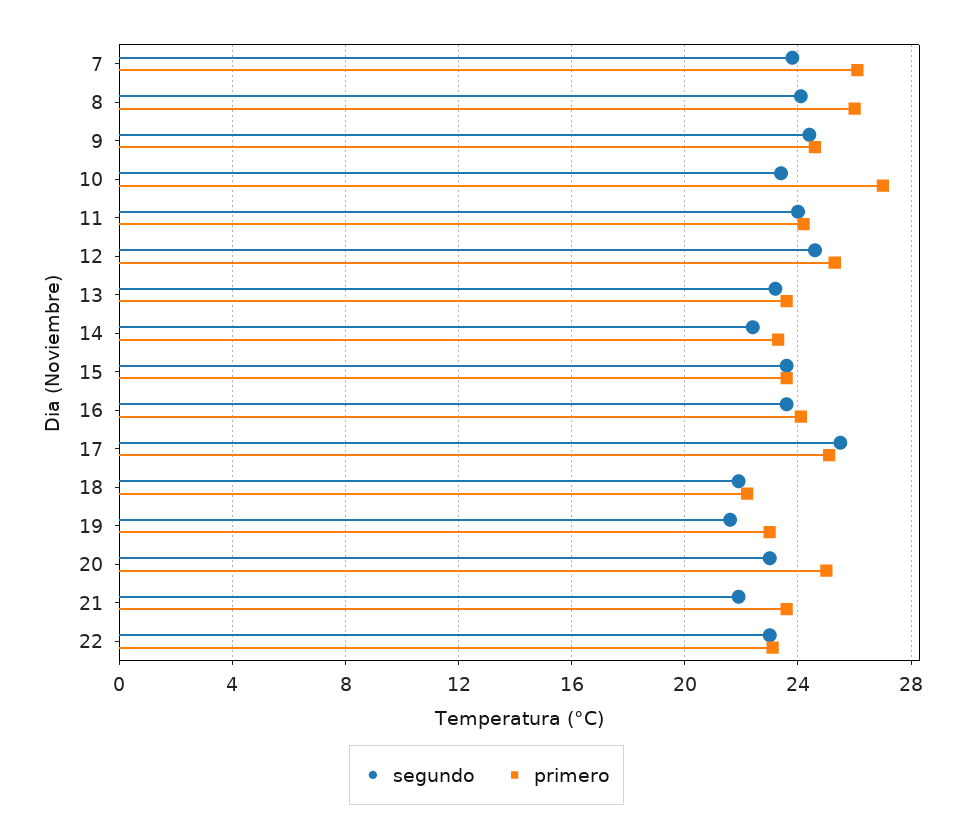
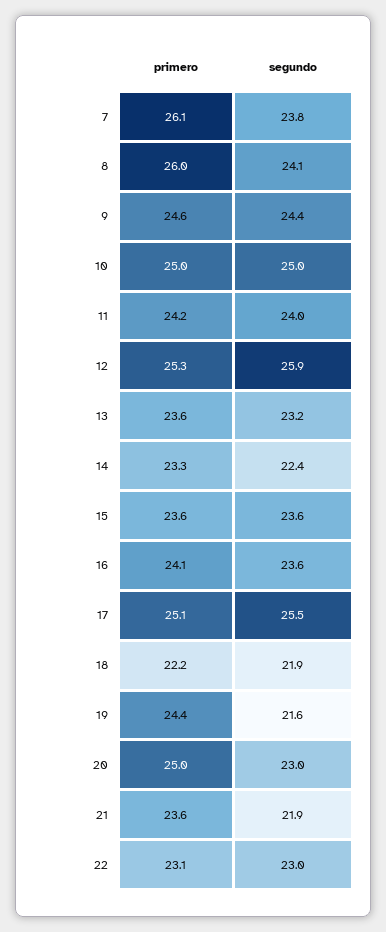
  {
    "segundo": {
      "7": 23.8,
      "8": 24.1,
      "9": 24.4,
-     "10": 23.5,
+     "10": 25,
      "11": 24,
-     "12": 24.5,
+     "12": 25.9,
      "13": 23.2,
      "14": 22.4,
      "15": 23.6,
      "16": 23.6,
      "17": 25.5,
      "18": 21.9,
      "19": 21.6,
      "20": 23,
      "21": 21.9,
      "22": 23
    },
    "primero": {
      "7": 26.1,
      "8": 26,
      "9": 24.6,
-     "10": 27,
+     "10": 25,
      "11": 24.2,
      "12": 25.3,
      "13": 23.6,
      "14": 23.3,
      "15": 23.6,
      "16": 24.1,
      "17": 25.1,
      "18": 22.2,
-     "19": 23,
+     "19": 24.4,
      "20": 25,
      "21": 23.6,
      "22": 23.1
    }
  }

